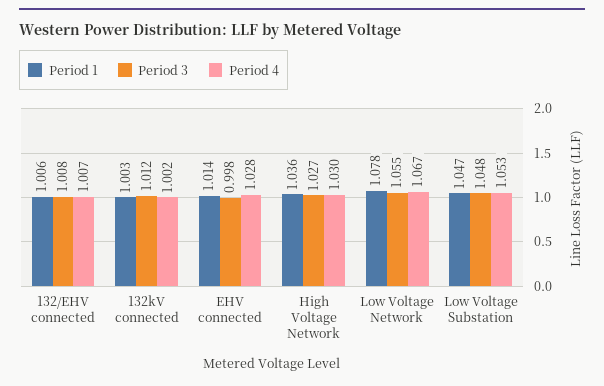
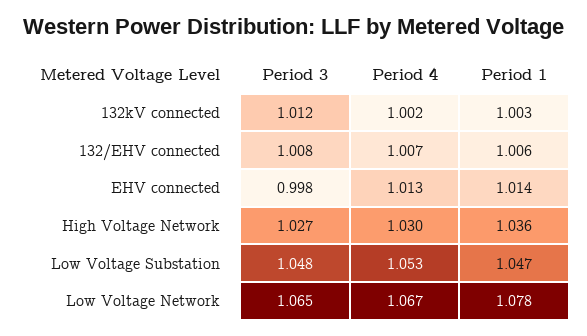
  {
    "Period 1": {
      "132/EHV connected": 1.006,
      "132kV connected": 1.003,
      "EHV connected": 1.014,
      "High Voltage Network": 1.036,
      "Low Voltage Network": 1.078,
      "Low Voltage Substation": 1.047
    },
    "Period 3": {
      "132/EHV connected": 1.008,
      "132kV connected": 1.012,
      "EHV connected": 0.998,
      "High Voltage Network": 1.027,
-     "Low Voltage Network": 1.055,
+     "Low Voltage Network": 1.065,
      "Low Voltage Substation": 1.048
    },
    "Period 4": {
      "132/EHV connected": 1.007,
      "132kV connected": 1.002,
-     "EHV connected": 1.028,
+     "EHV connected": 1.013,
      "High Voltage Network": 1.03,
      "Low Voltage Network": 1.067,
      "Low Voltage Substation": 1.053
    }
  }

